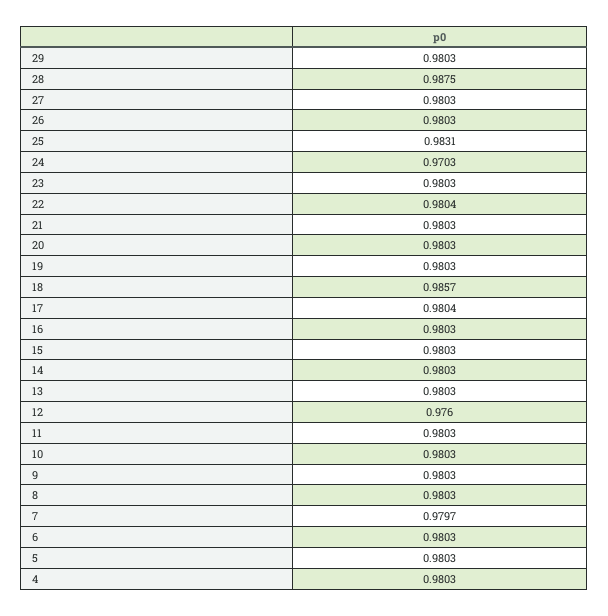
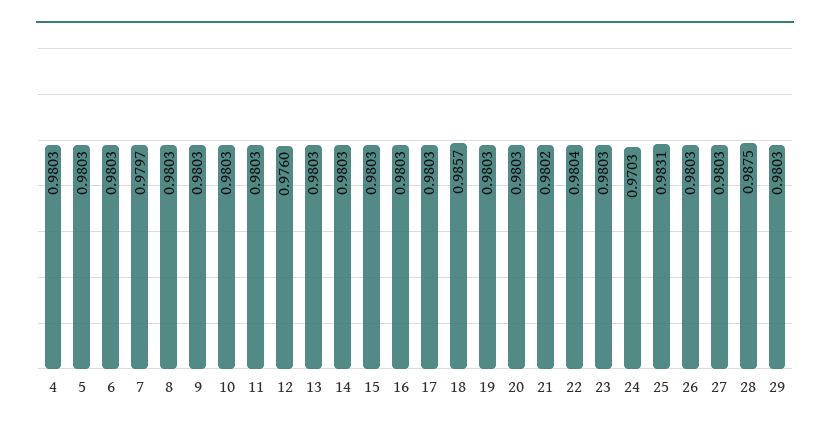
  {
    "29": 0.9803,
    "28": 0.9875,
    "27": 0.9803,
    "26": 0.9803,
    "25": 0.9831,
    "24": 0.9703,
    "23": 0.9803,
    "22": 0.9804,
-   "21": 0.9803,
+   "21": 0.9802,
    "20": 0.9803,
    "19": 0.9803,
    "18": 0.9857,
-   "17": 0.9804,
+   "17": 0.9803,
    "16": 0.9803,
    "15": 0.9803,
    "14": 0.9803,
    "13": 0.9803,
    "12": 0.976,
    "11": 0.9803,
    "10": 0.9803,
    "9": 0.9803,
    "8": 0.9803,
    "7": 0.9797,
    "6": 0.9803,
    "5": 0.9803,
    "4": 0.9803
  }

